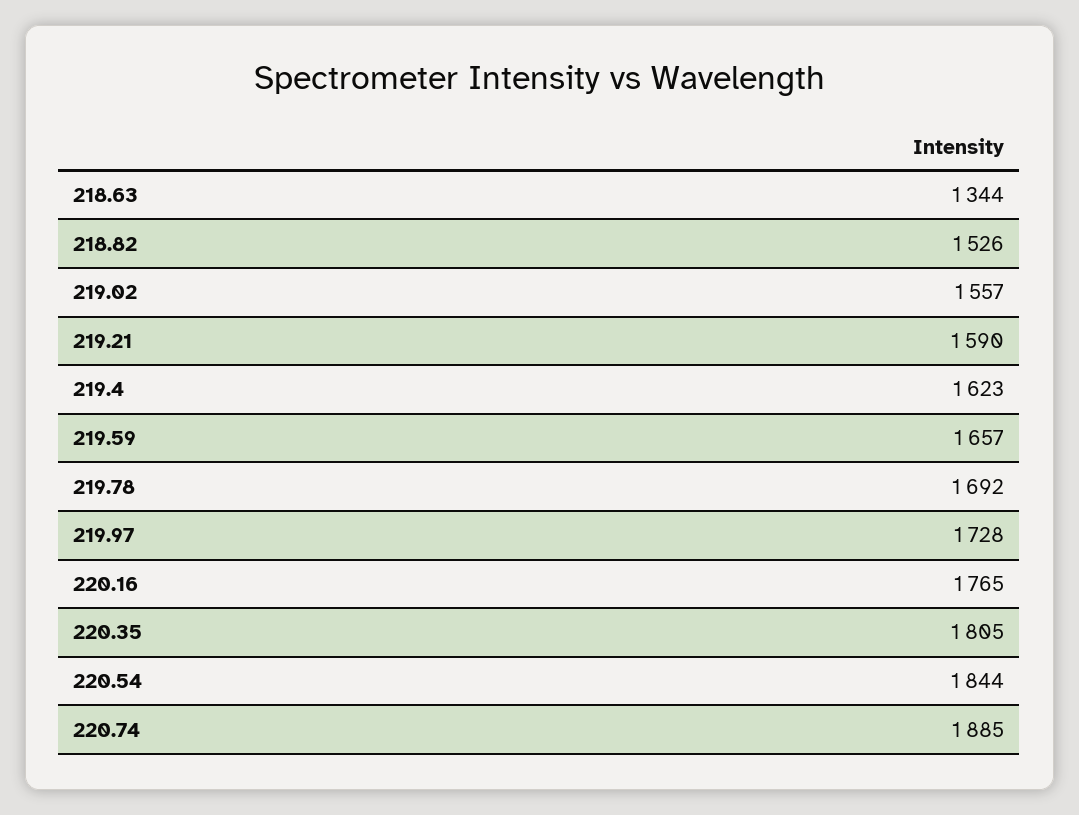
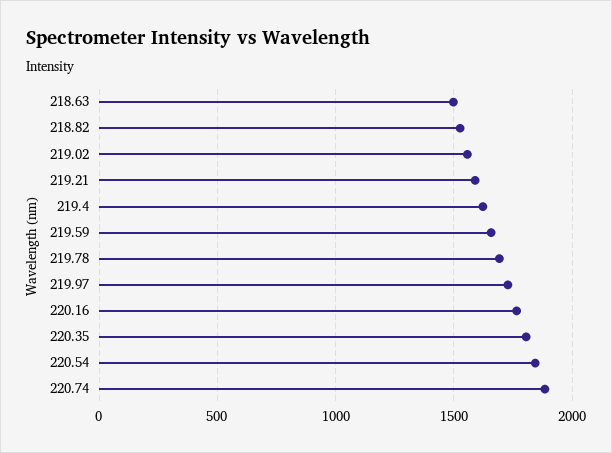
  {
-   "218.63": 1344,
+   "218.63": 1500,
    "218.82": 1526,
    "219.02": 1557,
    "219.21": 1590,
    "219.4": 1623,
    "219.59": 1657,
    "219.78": 1692,
    "219.97": 1728,
    "220.16": 1765,
    "220.35": 1805,
    "220.54": 1844,
    "220.74": 1885
  }

